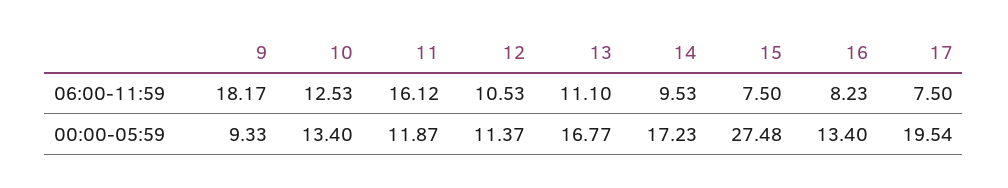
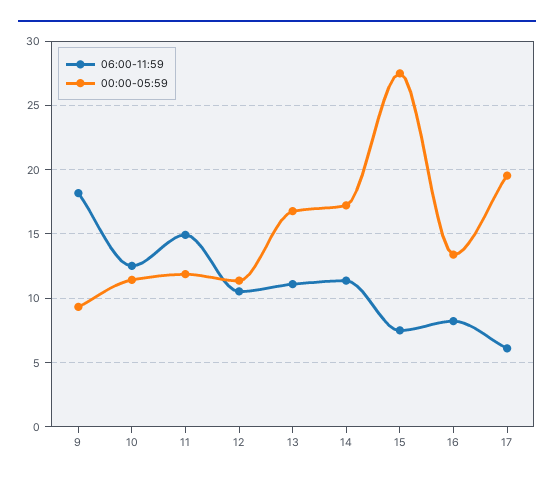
  {
    "06:00-11:59": {
      "9": 18.17,
      "10": 12.53,
-     "11": 16.12,
+     "11": 15,
      "12": 10.53,
      "13": 11.1,
-     "14": 9.53,
+     "14": 11.5,
      "15": 7.5,
      "16": 8.23,
-     "17": 7.5
+     "17": 6
    },
    "00:00-05:59": {
      "9": 9.33,
-     "10": 13.4,
+     "10": 11.5,
      "11": 11.87,
      "12": 11.37,
      "13": 16.77,
      "14": 17.23,
      "15": 27.48,
      "16": 13.4,
      "17": 19.54
    }
  }

